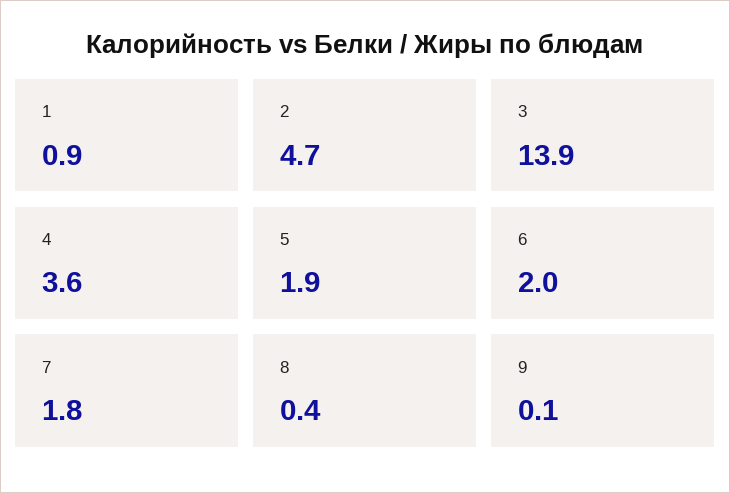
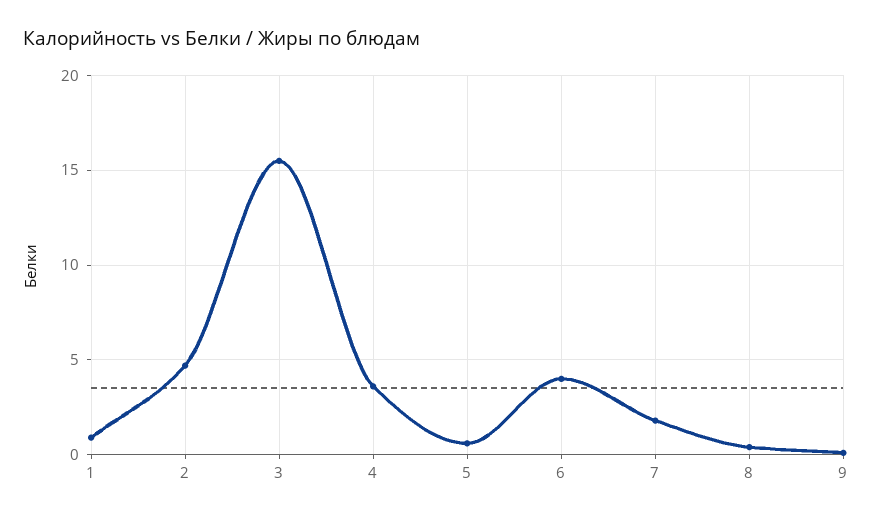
  {
    "1": 0.9,
    "2": 4.7,
-   "3": 13.9,
+   "3": 15.5,
    "4": 3.6,
-   "5": 1.9,
+   "5": 0.5,
-   "6": 2,
+   "6": 4,
    "7": 1.8,
    "8": 0.4,
    "9": 0.1
  }

